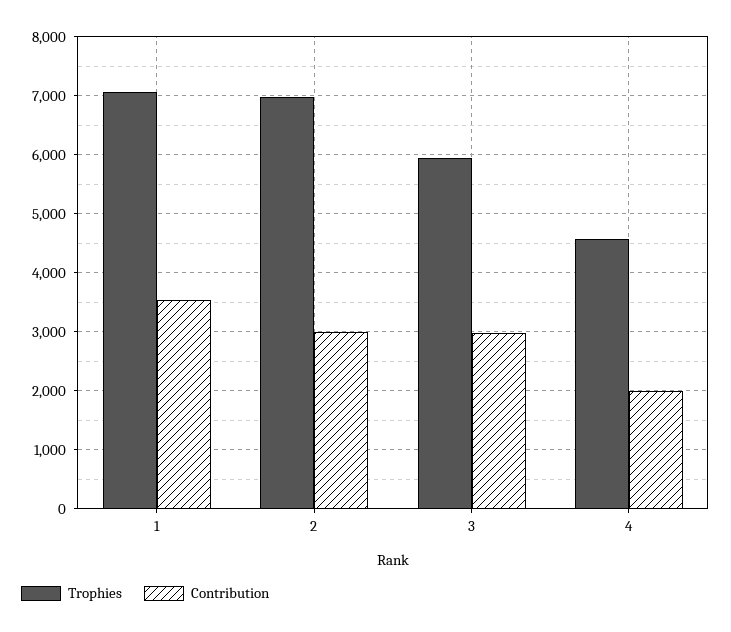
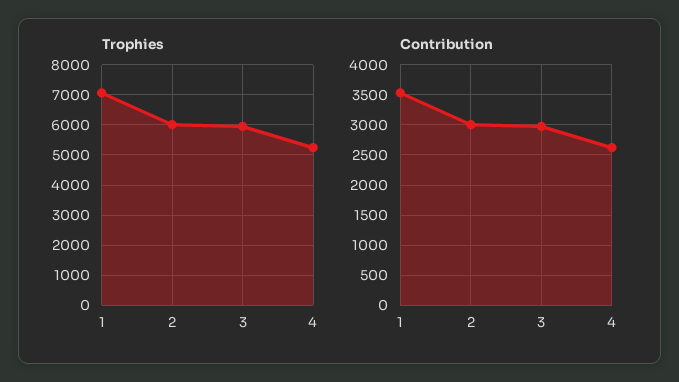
  {
    "Trophies": {
      "1": 7000,
-     "2": 7000,
+     "2": 6000,
      "3": 6000,
-     "4": 4600
+     "4": 5200
    },
    "Contribution": {
      "1": 3500,
      "2": 3000,
      "3": 3000,
-     "4": 2000
+     "4": 2600
    }
  }

